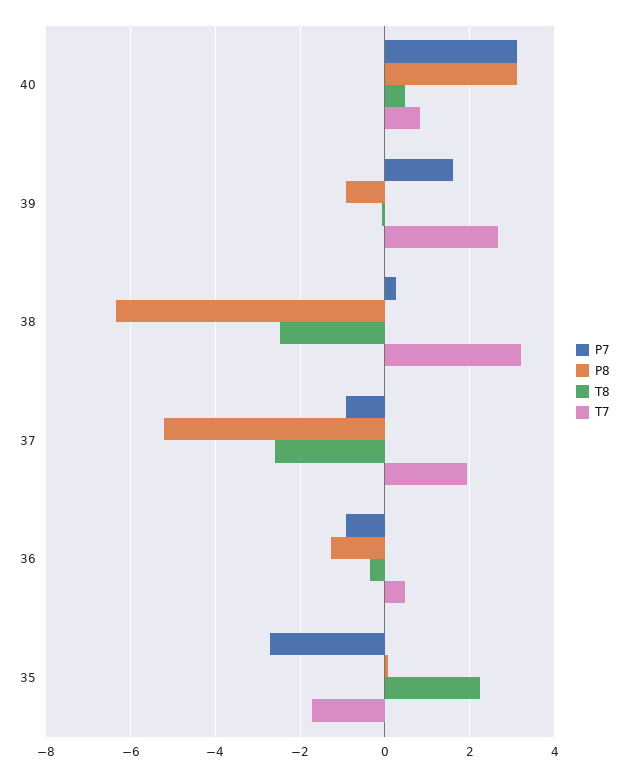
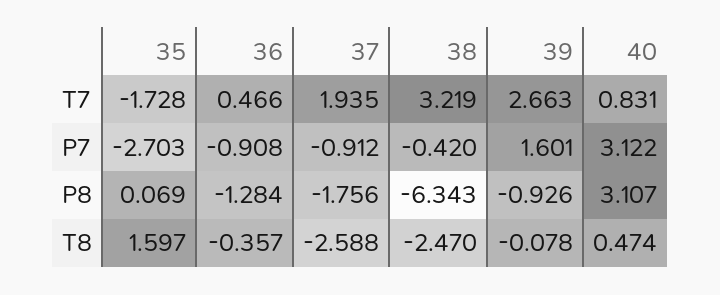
  {
    "P7": {
      "40": 3.122,
      "39": 1.601,
-     "38": 0.2,
+     "38": -0.42,
      "37": -0.912,
      "36": -0.908,
      "35": -2.703
    },
    "P8": {
      "40": 3.107,
      "39": -0.926,
      "38": -6.343,
-     "37": -5.2,
+     "37": -1.756,
      "36": -1.284,
      "35": 0.069
    },
    "T8": {
      "40": 0.474,
      "39": -0.078,
      "38": -2.47,
      "37": -2.588,
      "36": -0.357,
-     "35": 2.2
+     "35": 1.597
    },
    "T7": {
      "40": 0.831,
      "39": 2.663,
      "38": 3.219,
      "37": 1.935,
      "36": 0.466,
      "35": -1.728
    }
  }

